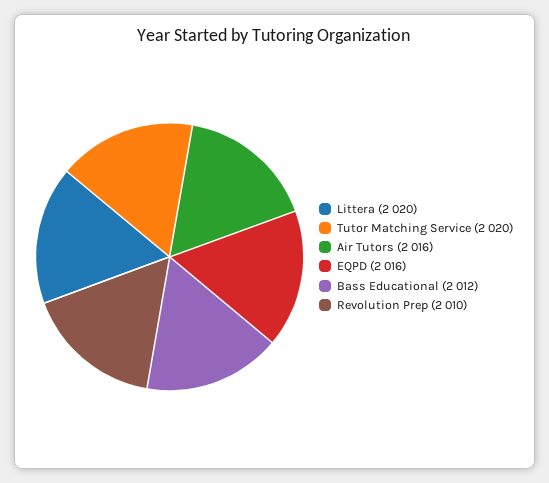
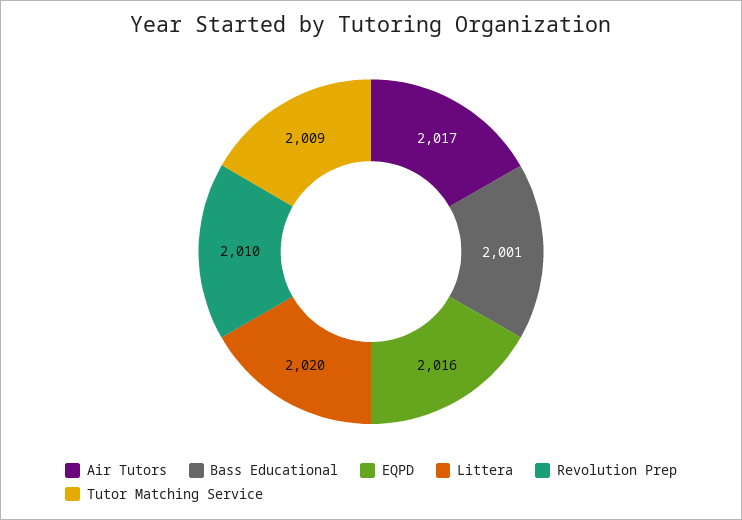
  {
    "Littera": 2020,
-   "Tutor Matching Service": 2020,
+   "Tutor Matching Service": 2009,
-   "Air Tutors": 2016,
+   "Air Tutors": 2017,
    "EQPD": 2016,
-   "Bass Educational": 2012,
+   "Bass Educational": 2001,
    "Revolution Prep": 2010
  }

